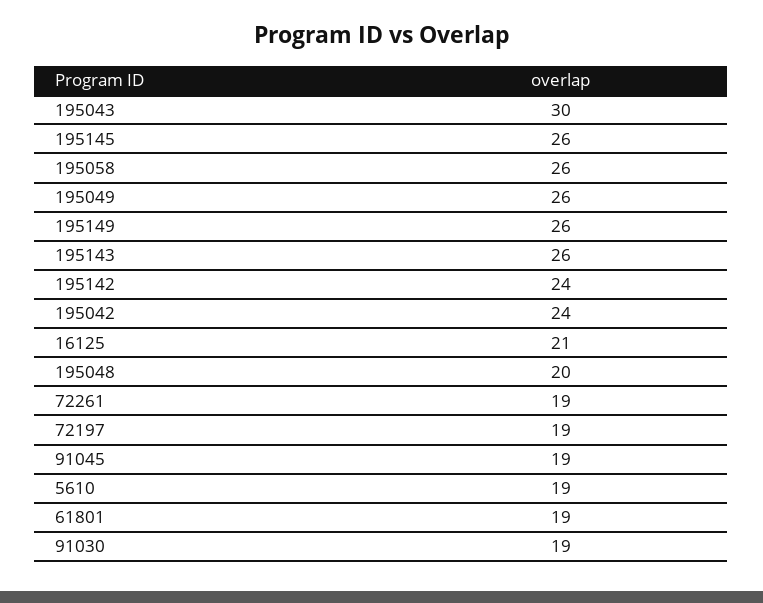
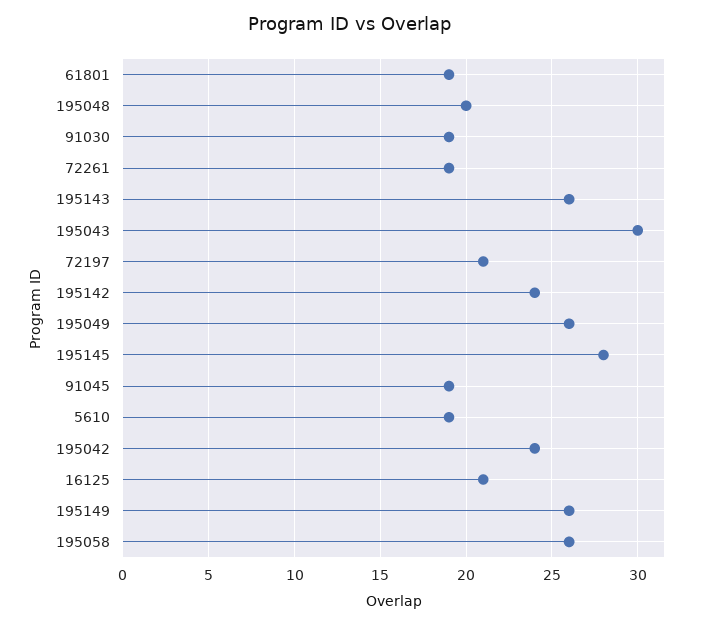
  {
    "195043": 30,
-   "195145": 26,
+   "195145": 28,
    "195058": 26,
    "195049": 26,
    "195149": 26,
    "195143": 26,
    "195142": 24,
    "195042": 24,
    "16125": 21,
    "195048": 20,
    "72261": 19,
-   "72197": 19,
+   "72197": 21,
    "91045": 19,
    "5610": 19,
    "61801": 19,
    "91030": 19
  }

